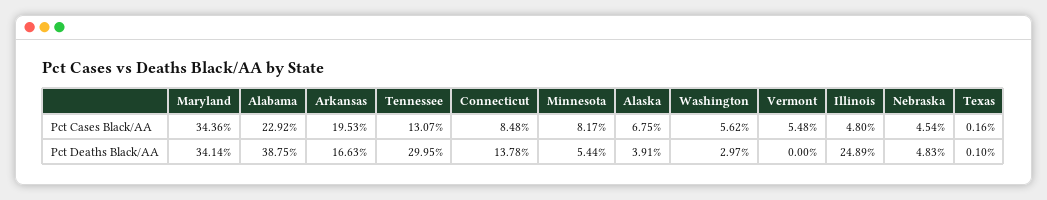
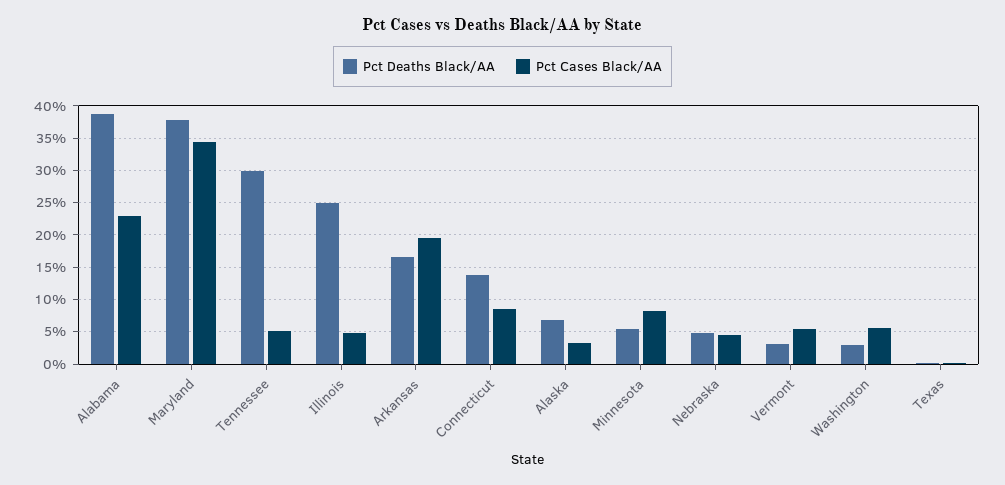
  {
    "Pct Cases Black/AA": {
      "Maryland": 34.36,
      "Alabama": 22.92,
      "Arkansas": 19.53,
-     "Tennessee": 13.07,
+     "Tennessee": 5,
      "Connecticut": 8.48,
      "Minnesota": 8.17,
-     "Alaska": 6.75,
+     "Alaska": 3,
      "Washington": 5.62,
      "Vermont": 5.48,
      "Illinois": 4.8,
      "Nebraska": 4.54,
      "Texas": 0.16
    },
    "Pct Deaths Black/AA": {
-     "Maryland": 34.14,
+     "Maryland": 38,
      "Alabama": 38.75,
      "Arkansas": 16.63,
      "Tennessee": 29.95,
      "Connecticut": 13.78,
      "Minnesota": 5.44,
-     "Alaska": 3.91,
+     "Alaska": 7,
      "Washington": 2.97,
-     "Vermont": 0,
+     "Vermont": 3,
      "Illinois": 24.89,
      "Nebraska": 4.83,
      "Texas": 0.1
    }
  }

